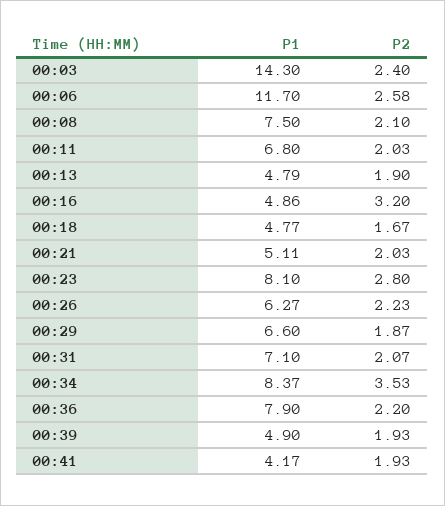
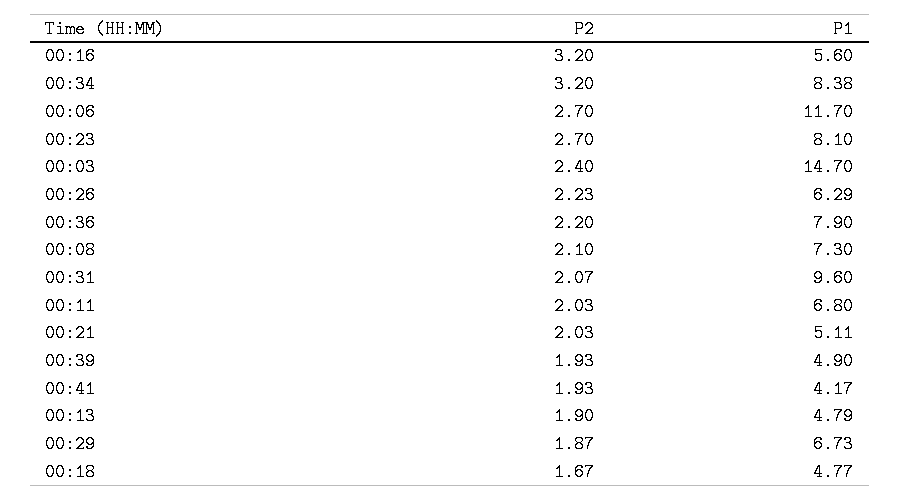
  {
    "P1": {
-     "00:03": 14.3,
+     "00:03": 14.7,
      "00:06": 11.7,
-     "00:08": 7.5,
+     "00:08": 7.3,
      "00:11": 6.8,
      "00:13": 4.79,
-     "00:16": 4.86,
+     "00:16": 5.6,
      "00:18": 4.77,
      "00:21": 5.11,
      "00:23": 8.1,
-     "00:26": 6.27,
+     "00:26": 6.29,
-     "00:29": 6.6,
+     "00:29": 6.73,
-     "00:31": 7.1,
+     "00:31": 9.6,
-     "00:34": 8.37,
+     "00:34": 8.38,
      "00:36": 7.9,
      "00:39": 4.9,
      "00:41": 4.17
    },
    "P2": {
      "00:03": 2.4,
-     "00:06": 2.58,
+     "00:06": 2.7,
      "00:08": 2.1,
      "00:11": 2.03,
      "00:13": 1.9,
      "00:16": 3.2,
      "00:18": 1.67,
      "00:21": 2.03,
-     "00:23": 2.8,
+     "00:23": 2.7,
      "00:26": 2.23,
      "00:29": 1.87,
      "00:31": 2.07,
-     "00:34": 3.53,
+     "00:34": 3.2,
      "00:36": 2.2,
      "00:39": 1.93,
      "00:41": 1.93
    }
  }

